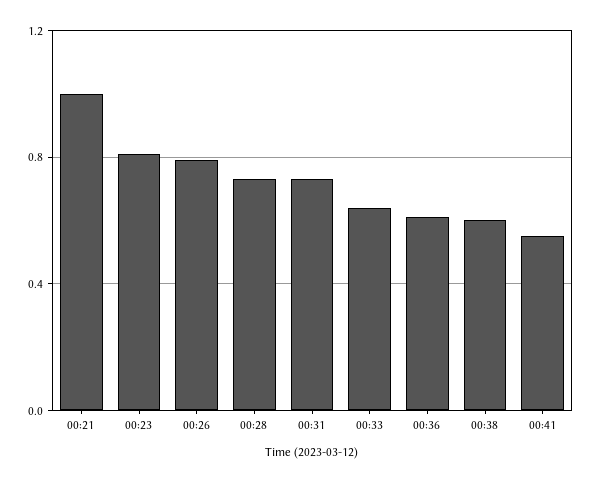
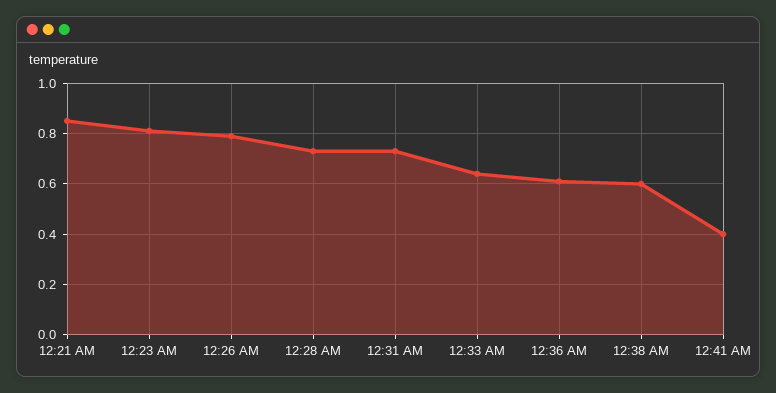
  {
-   "00:21": 1,
+   "00:21": 0.85,
    "00:23": 0.8,
    "00:26": 0.8,
    "00:28": 0.75,
    "00:31": 0.75,
    "00:33": 0.65,
    "00:36": 0.6,
    "00:38": 0.6,
-   "00:41": 0.55
+   "00:41": 0.4
  }

